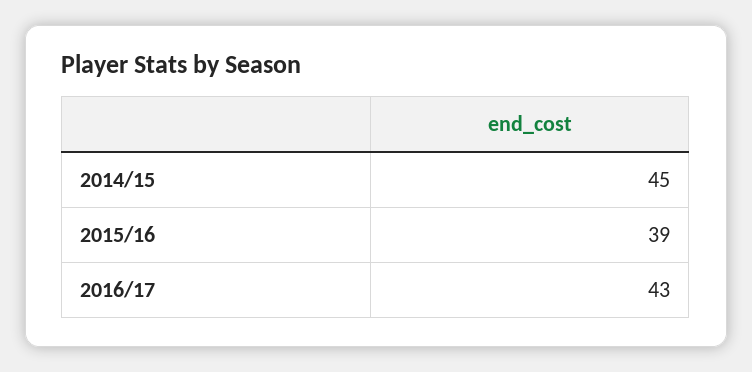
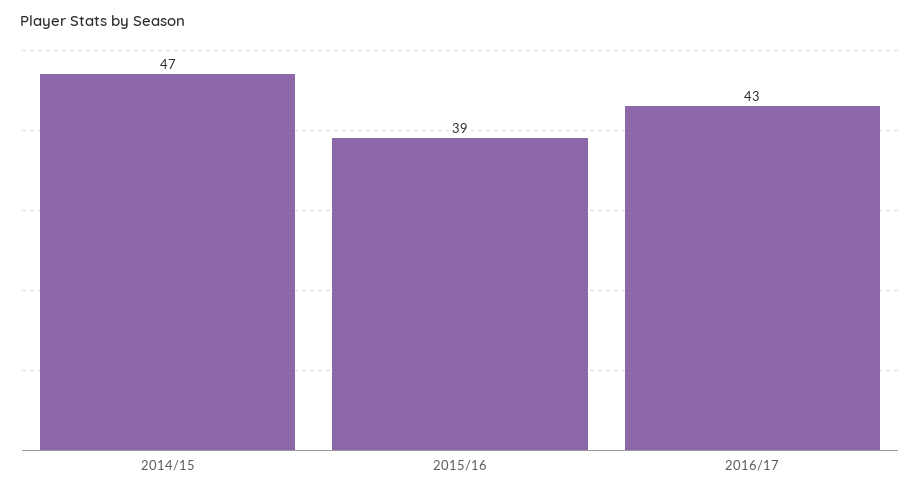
  {
-   "2014/15": 45,
+   "2014/15": 47,
    "2015/16": 39,
    "2016/17": 43
  }

